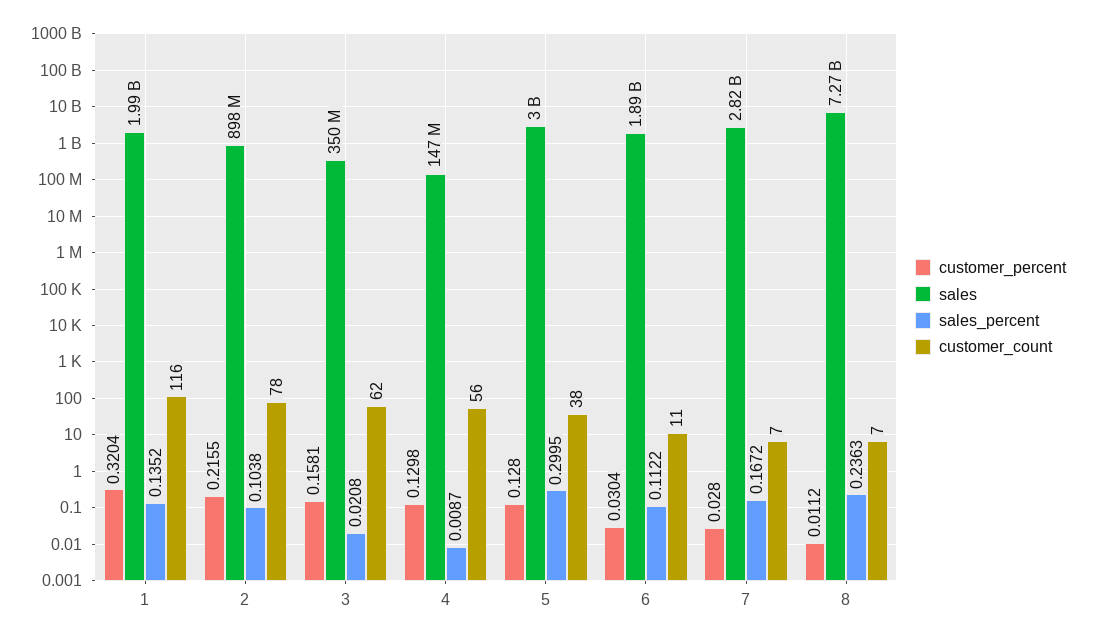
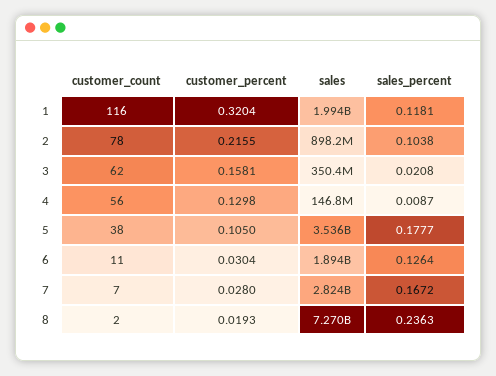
  {
    "customer_percent": {
      "1": 0.3204,
      "2": 0.2155,
      "3": 0.1581,
      "4": 0.1298,
-     "5": 0.128,
+     "5": 0.105,
      "6": 0.0304,
      "7": 0.028,
-     "8": 0.0112
+     "8": 0.0193
    },
    "sales": {
      "1": 1994000000,
      "2": 898200000,
      "3": 350400000,
      "4": 146800000,
-     "5": 3000000000,
+     "5": 3536000000,
      "6": 1894000000,
      "7": 2824000000,
      "8": 7270000000
    },
    "sales_percent": {
-     "1": 0.1352,
+     "1": 0.1181,
      "2": 0.1038,
      "3": 0.0208,
      "4": 0.0087,
-     "5": 0.2995,
+     "5": 0.1777,
-     "6": 0.1122,
+     "6": 0.1264,
      "7": 0.1672,
      "8": 0.2363
    },
    "customer_count": {
      "1": 116,
      "2": 78,
      "3": 62,
      "4": 56,
      "5": 38,
      "6": 11,
      "7": 7,
-     "8": 7
+     "8": 2
    }
  }

